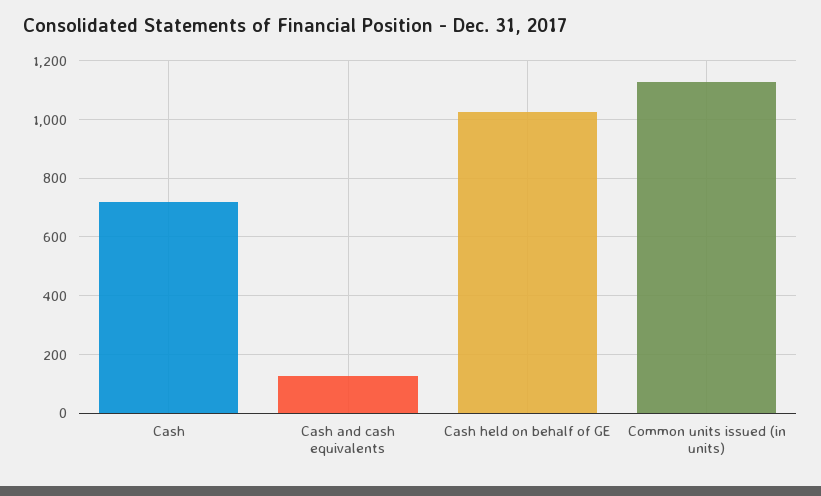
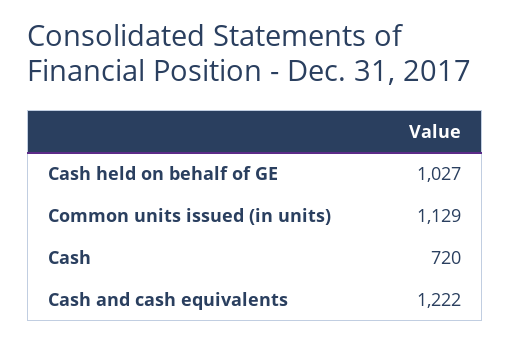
  {
    "Cash": 720,
-   "Cash and cash equivalents": 125,
+   "Cash and cash equivalents": 1222,
    "Cash held on behalf of GE": 1027,
    "Common units issued (in units)": 1129
  }

